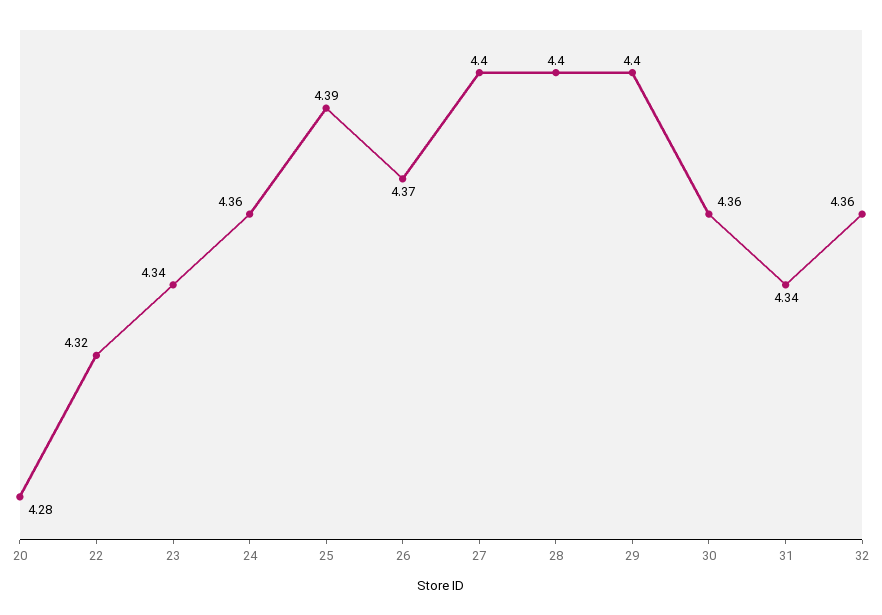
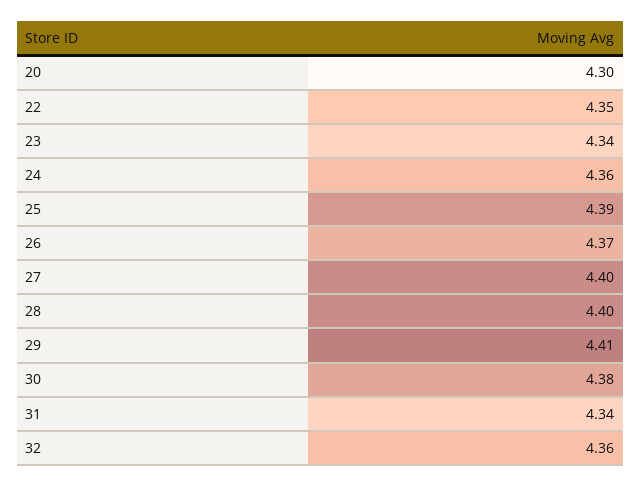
  {
-   "20": 4.28,
+   "20": 4.3,
-   "22": 4.32,
+   "22": 4.35,
    "23": 4.34,
    "24": 4.36,
    "25": 4.39,
    "26": 4.37,
    "27": 4.4,
    "28": 4.4,
-   "29": 4.4,
+   "29": 4.41,
-   "30": 4.36,
+   "30": 4.38,
    "31": 4.34,
    "32": 4.36
  }

